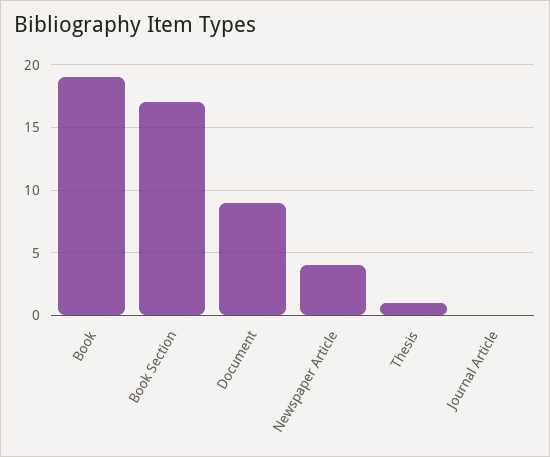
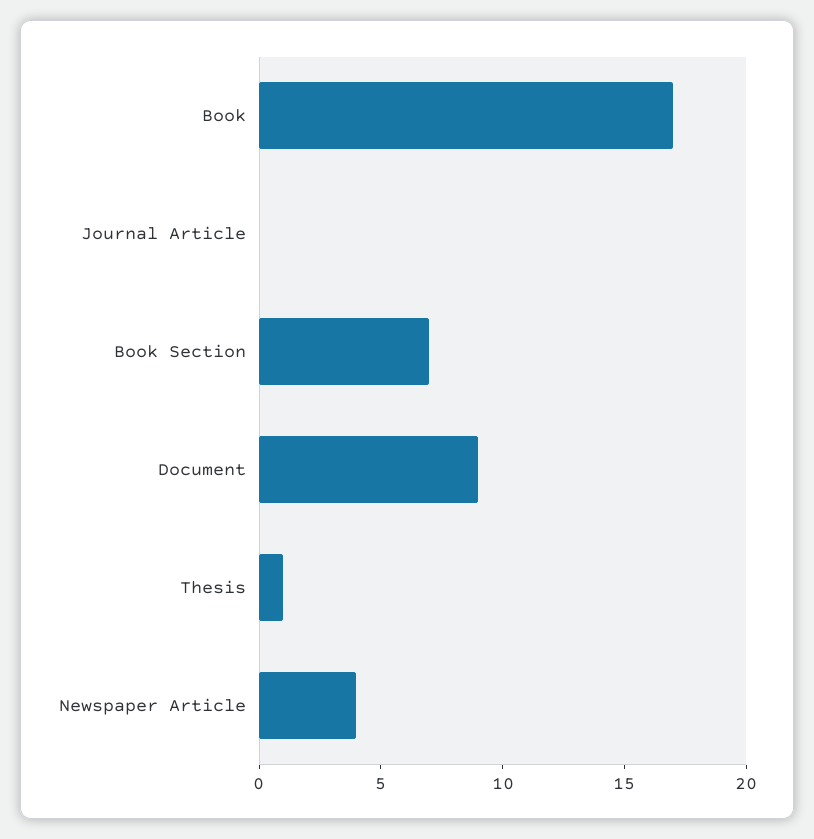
  {
-   "Book": 19,
+   "Book": 17,
-   "Book Section": 17,
+   "Book Section": 7,
    "Document": 9,
    "Newspaper Article": 4,
    "Thesis": 1,
    "Journal Article": 0
  }

